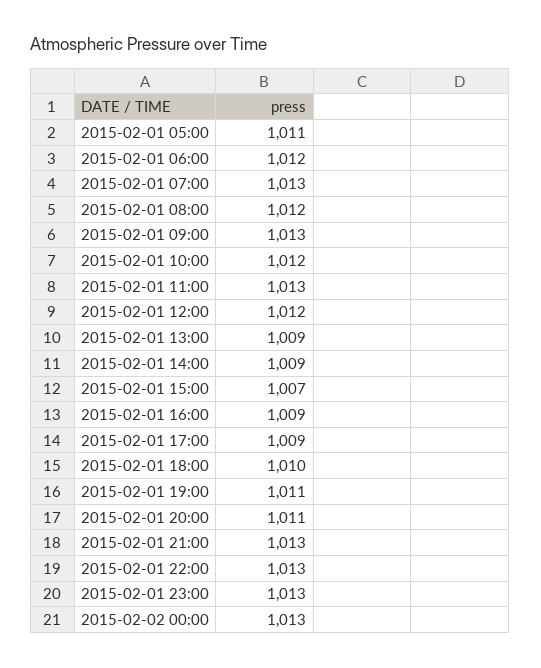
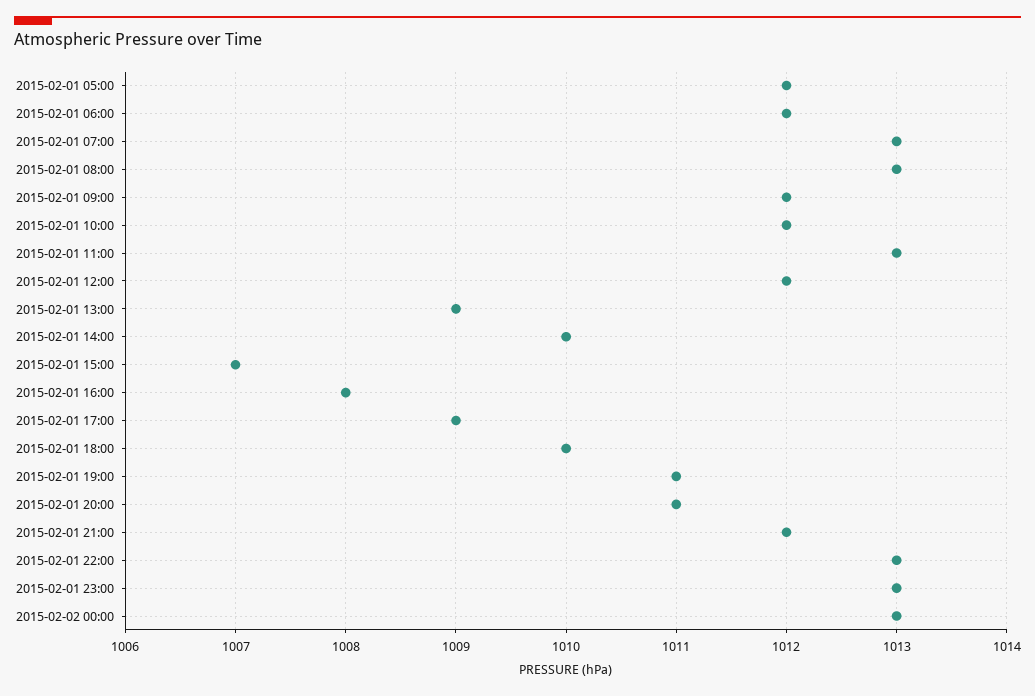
  {
-   "2015-02-01 05:00": 1011,
+   "2015-02-01 05:00": 1012,
    "2015-02-01 06:00": 1012,
    "2015-02-01 07:00": 1013,
-   "2015-02-01 08:00": 1012,
+   "2015-02-01 08:00": 1013,
-   "2015-02-01 09:00": 1013,
+   "2015-02-01 09:00": 1012,
    "2015-02-01 10:00": 1012,
    "2015-02-01 11:00": 1013,
    "2015-02-01 12:00": 1012,
    "2015-02-01 13:00": 1009,
-   "2015-02-01 14:00": 1009,
+   "2015-02-01 14:00": 1010,
    "2015-02-01 15:00": 1007,
-   "2015-02-01 16:00": 1009,
+   "2015-02-01 16:00": 1008,
    "2015-02-01 17:00": 1009,
    "2015-02-01 18:00": 1010,
    "2015-02-01 19:00": 1011,
    "2015-02-01 20:00": 1011,
-   "2015-02-01 21:00": 1013,
+   "2015-02-01 21:00": 1012,
    "2015-02-01 22:00": 1013,
    "2015-02-01 23:00": 1013,
    "2015-02-02 00:00": 1013
  }

